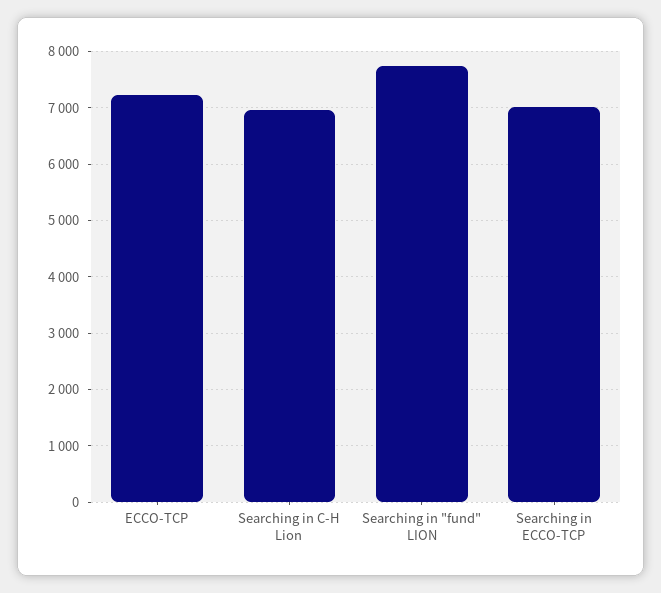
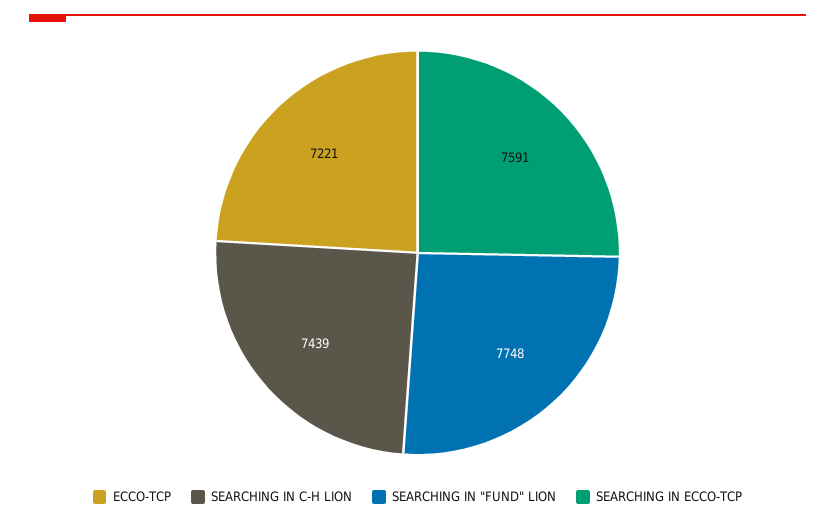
  {
    "ECCO-TCP": 7221,
-   "Searching in C-H Lion": 7000,
+   "Searching in C-H Lion": 7439,
    "Searching in \"fund\" LION": 7748,
-   "Searching in ECCO-TCP": 7000
+   "Searching in ECCO-TCP": 7591
  }

